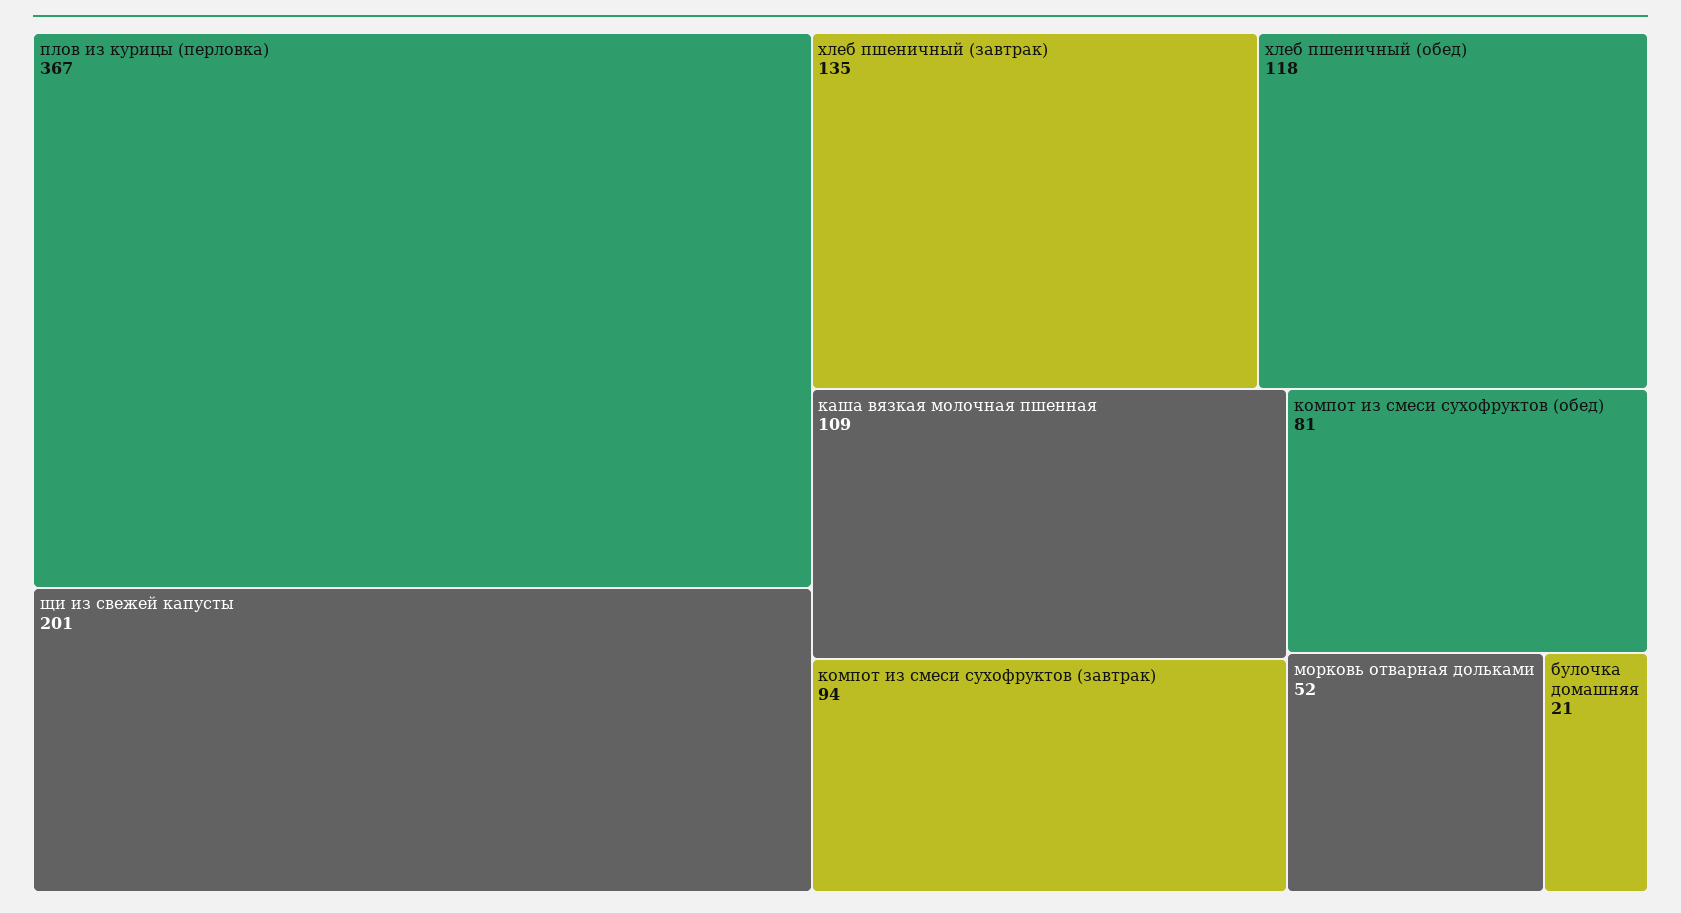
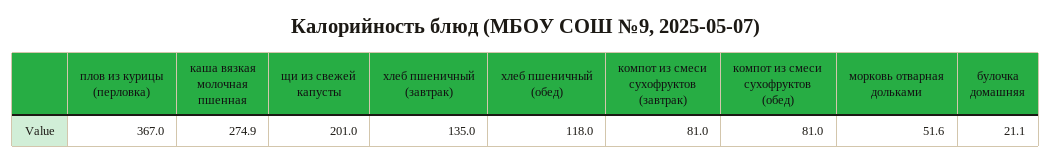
  {
    "плов из курицы (перловка)": 367,
    "щи из свежей капусты": 201,
    "хлеб пшеничный (завтрак)": 135,
    "хлеб пшеничный (обед)": 118,
-   "каша вязкая молочная пшенная": 109,
+   "каша вязкая молочная пшенная": 274.9,
-   "компот из смеси сухофруктов (завтрак)": 94,
+   "компот из смеси сухофруктов (завтрак)": 81,
    "компот из смеси сухофруктов (обед)": 81,
    "морковь отварная дольками": 51.6,
    "булочка домашняя": 21.1
  }

